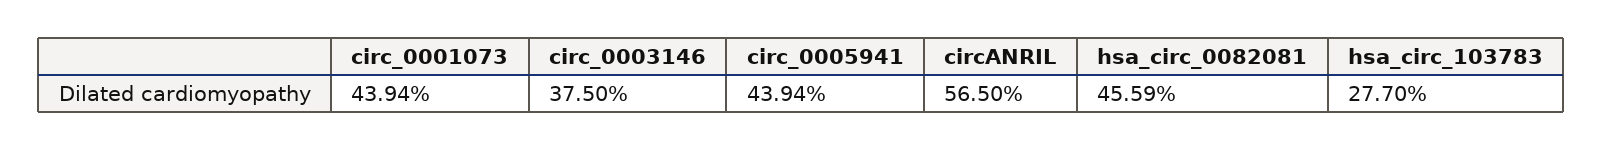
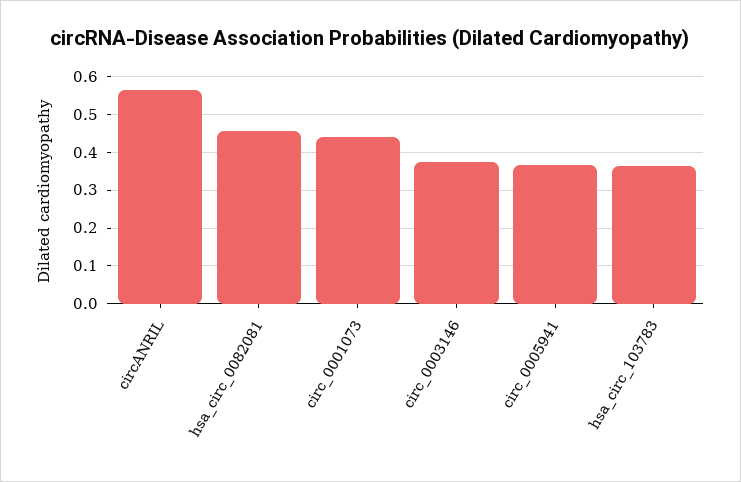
  {
    "circ_0001073": 0.4394,
    "circ_0003146": 0.375,
-   "circ_0005941": 0.4394,
+   "circ_0005941": 0.36,
    "circANRIL": 0.565,
    "hsa_circ_0082081": 0.4559,
-   "hsa_circ_103783": 0.277
+   "hsa_circ_103783": 0.36
  }

